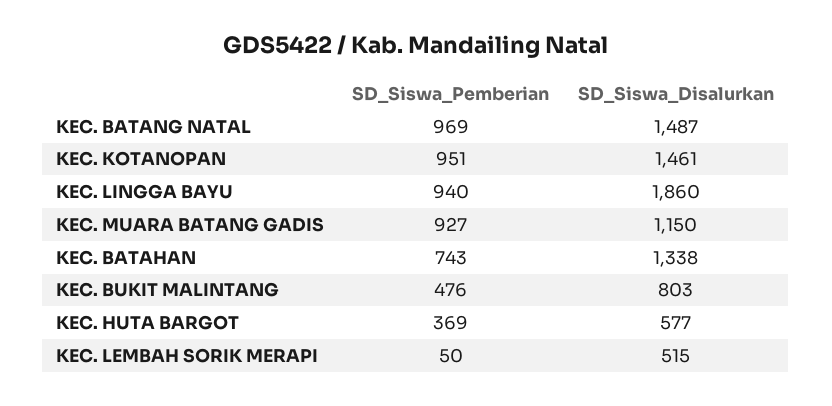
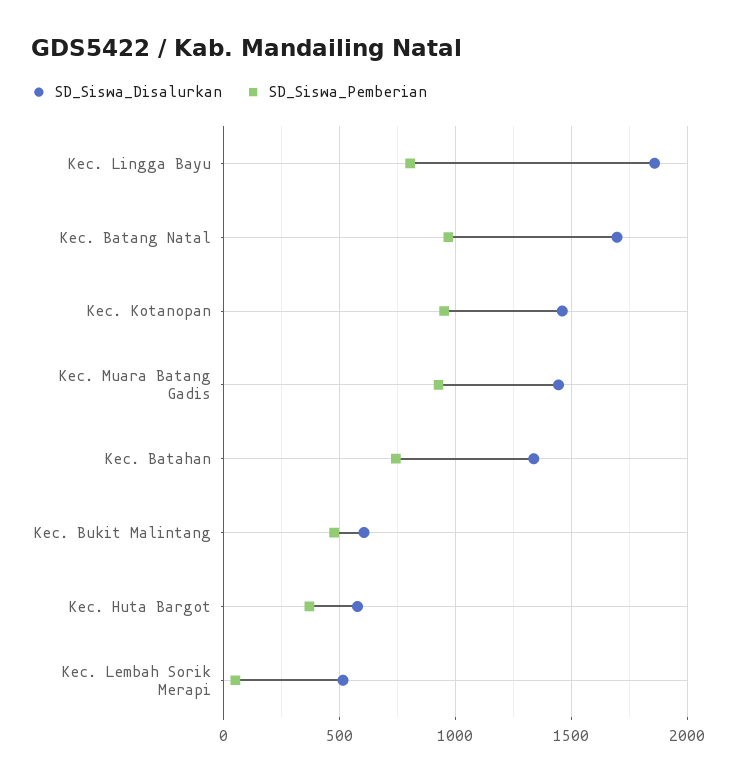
  {
    "SD_Siswa_Pemberian": {
      "KEC. BATANG NATAL": 969,
      "KEC. KOTANOPAN": 951,
-     "KEC. LINGGA BAYU": 940,
+     "KEC. LINGGA BAYU": 800,
      "KEC. MUARA BATANG GADIS": 927,
      "KEC. BATAHAN": 743,
      "KEC. BUKIT MALINTANG": 476,
      "KEC. HUTA BARGOT": 369,
      "KEC. LEMBAH SORIK MERAPI": 50
    },
    "SD_Siswa_Disalurkan": {
-     "KEC. BATANG NATAL": 1487,
+     "KEC. BATANG NATAL": 1700,
      "KEC. KOTANOPAN": 1461,
      "KEC. LINGGA BAYU": 1860,
-     "KEC. MUARA BATANG GADIS": 1150,
+     "KEC. MUARA BATANG GADIS": 1450,
      "KEC. BATAHAN": 1338,
-     "KEC. BUKIT MALINTANG": 803,
+     "KEC. BUKIT MALINTANG": 600,
      "KEC. HUTA BARGOT": 577,
      "KEC. LEMBAH SORIK MERAPI": 515
    }
  }

